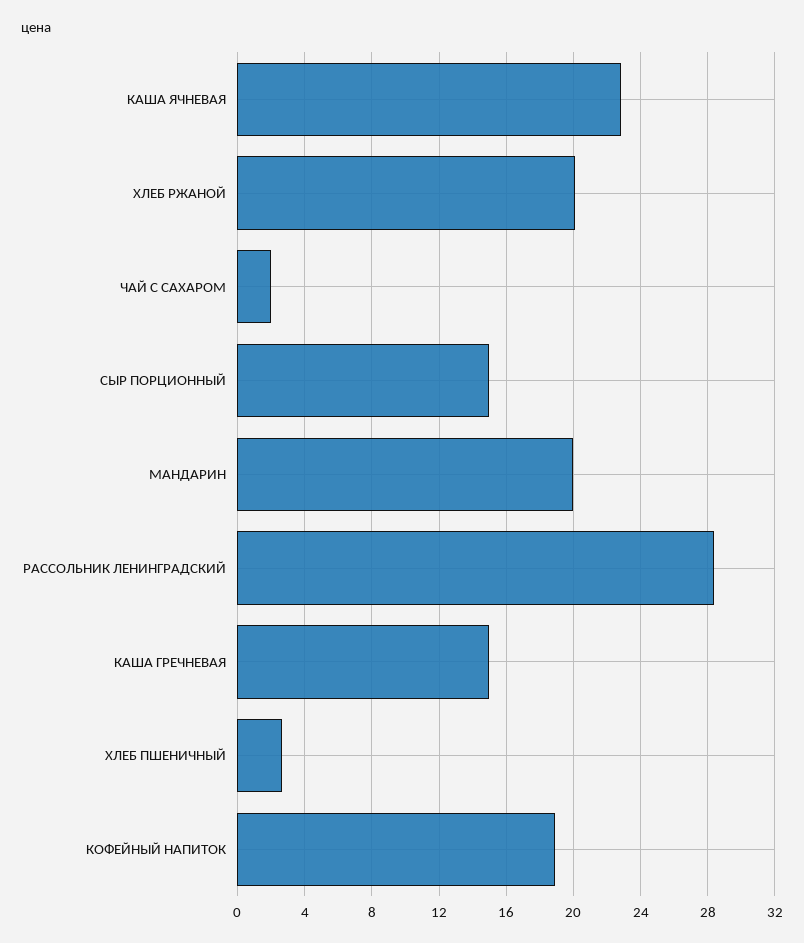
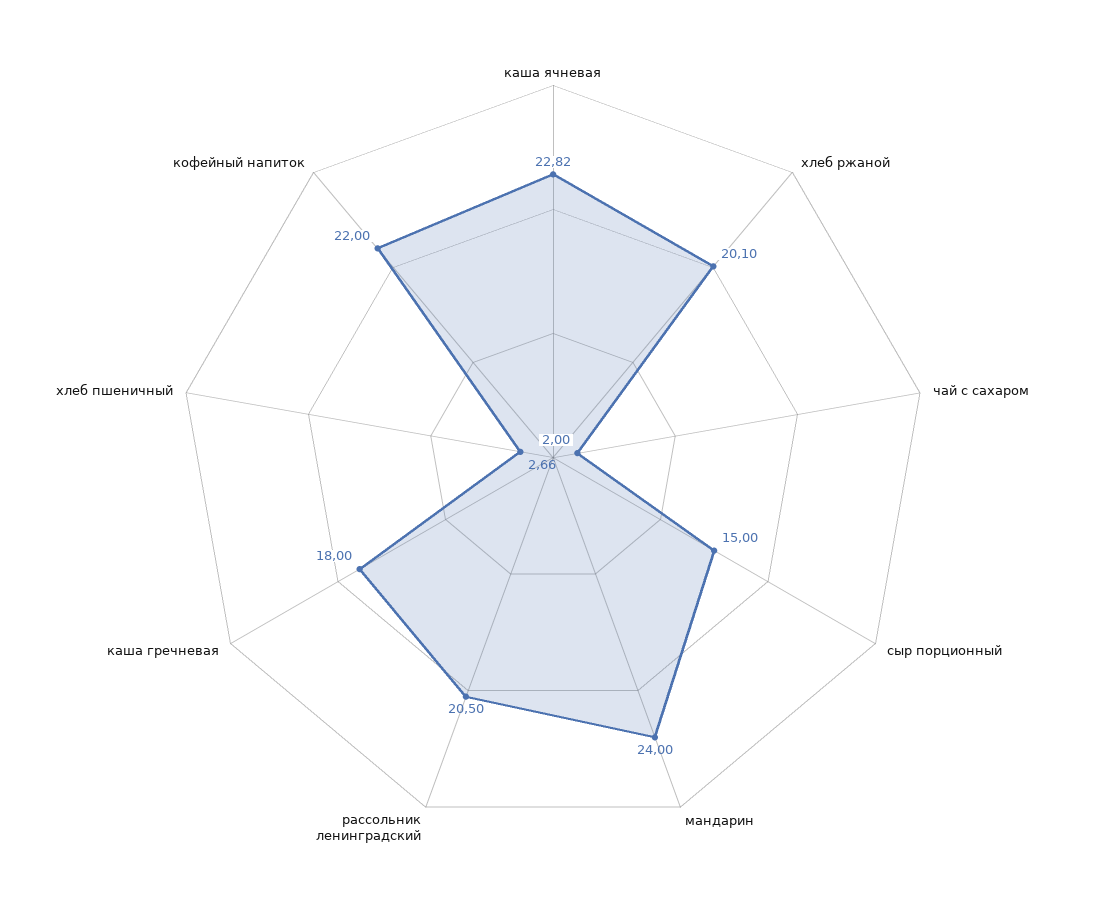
  {
    "КАША ЯЧНЕВАЯ": 22.82,
    "ХЛЕБ РЖАНОЙ": 20.1,
    "ЧАЙ С САХАРОМ": 2,
    "СЫР ПОРЦИОННЫЙ": 15,
-   "МАНДАРИН": 20,
+   "МАНДАРИН": 24,
-   "РАССОЛЬНИК ЛЕНИНГРАДСКИЙ": 28.5,
+   "РАССОЛЬНИК ЛЕНИНГРАДСКИЙ": 20.5,
-   "КАША ГРЕЧНЕВАЯ": 15,
+   "КАША ГРЕЧНЕВАЯ": 18,
    "ХЛЕБ ПШЕНИЧНЫЙ": 2.66,
-   "КОФЕЙНЫЙ НАПИТОК": 19
+   "КОФЕЙНЫЙ НАПИТОК": 22
  }

